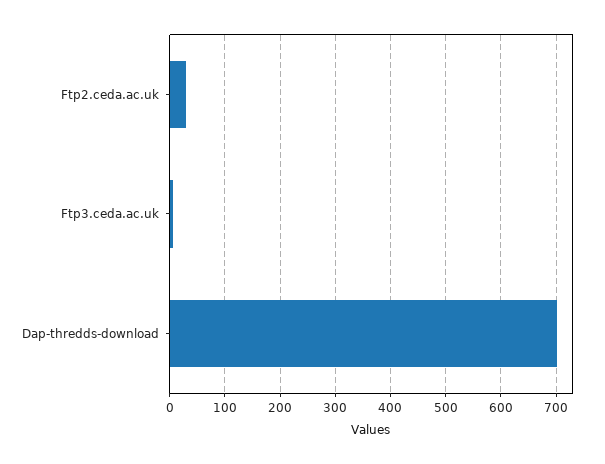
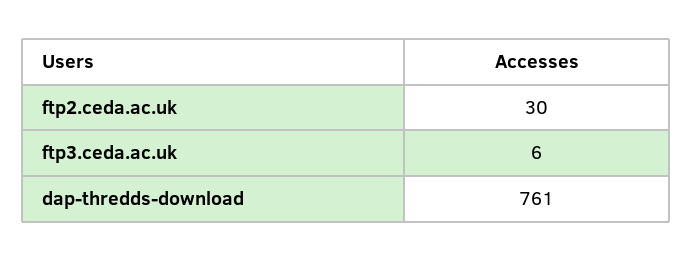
  {
    "Ftp2.ceda.ac.uk": 30,
    "Ftp3.ceda.ac.uk": 6,
-   "Dap-thredds-download": 700
+   "Dap-thredds-download": 761
  }

